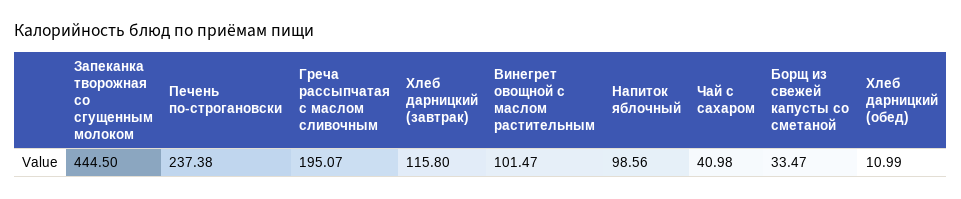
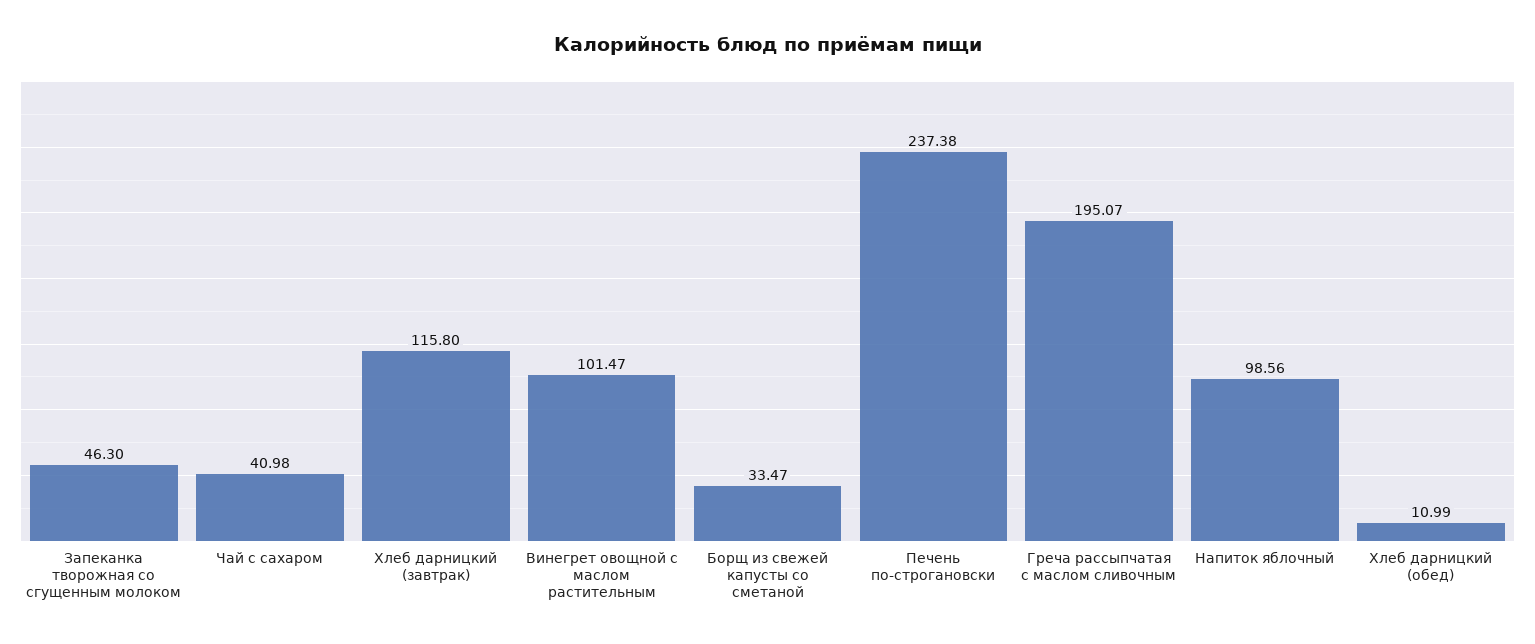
  {
-   "Запеканка творожная со сгущенным молоком": 444.5,
+   "Запеканка творожная со сгущенным молоком": 46.3,
    "Печень по-строгановски": 237.38,
    "Греча рассыпчатая с маслом сливочным": 195.07,
    "Хлеб дарницкий (завтрак)": 115.8,
    "Винегрет овощной с маслом растительным": 101.47,
    "Напиток яблочный": 98.56,
    "Чай с сахаром": 40.98,
    "Борщ из свежей капусты со сметаной": 33.47,
    "Хлеб дарницкий (обед)": 10.99
  }

